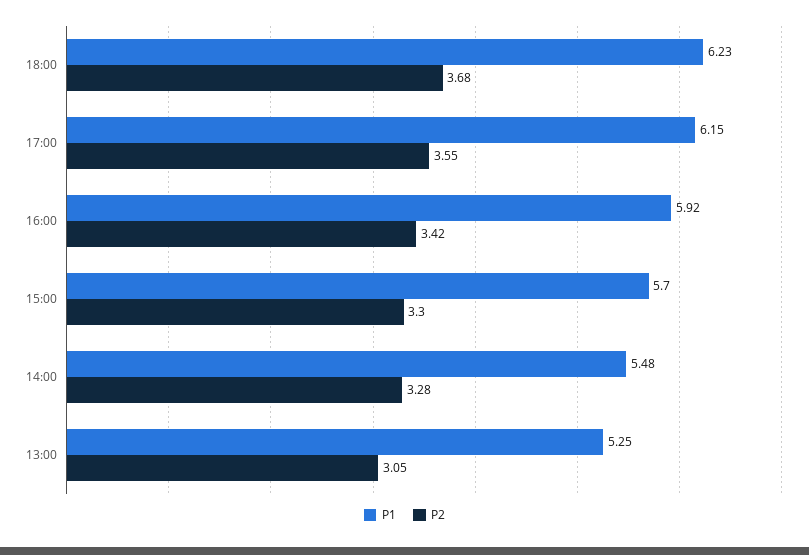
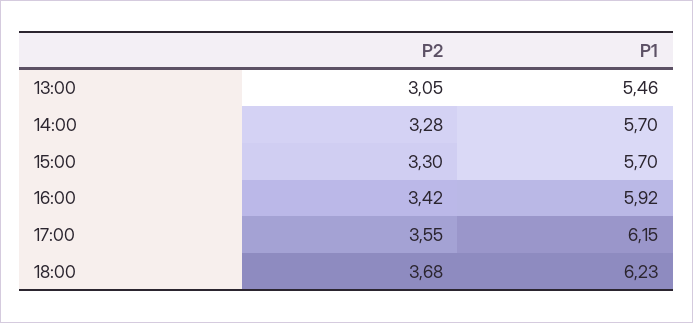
  {
    "P1": {
      "18:00": 6.23,
      "17:00": 6.15,
      "16:00": 5.92,
      "15:00": 5.7,
-     "14:00": 5.48,
+     "14:00": 5.7,
-     "13:00": 5.25
+     "13:00": 5.46
    },
    "P2": {
      "18:00": 3.68,
      "17:00": 3.55,
      "16:00": 3.42,
      "15:00": 3.3,
      "14:00": 3.28,
      "13:00": 3.05
    }
  }

